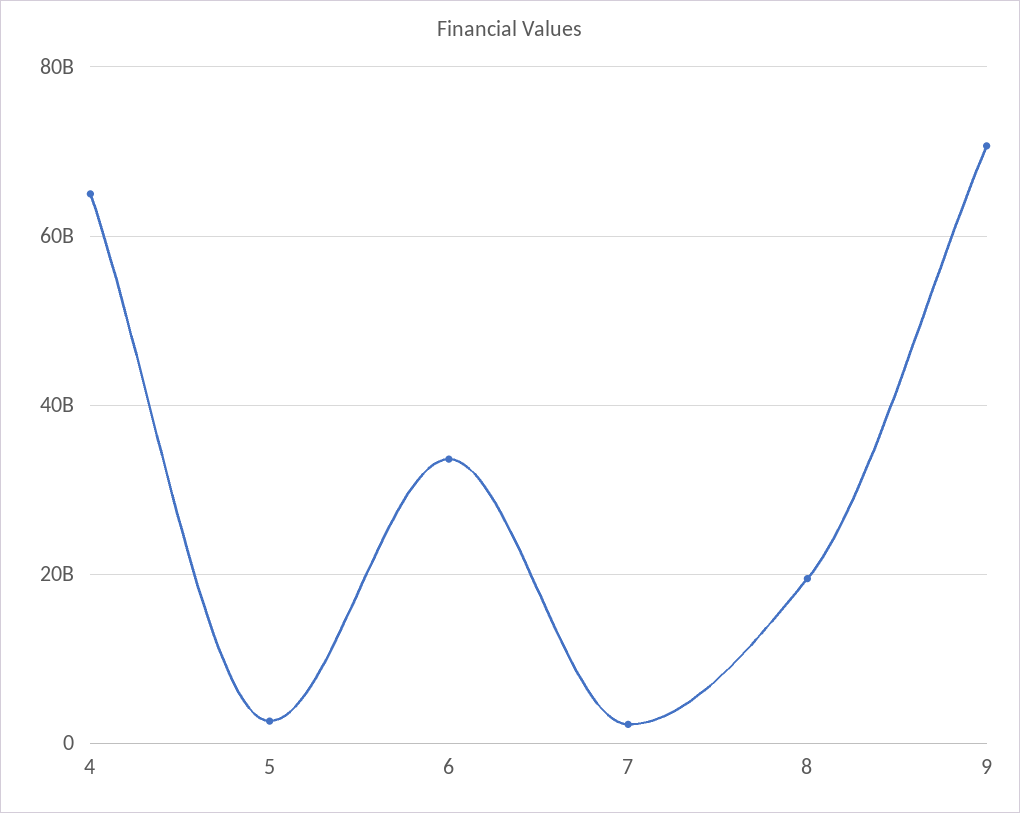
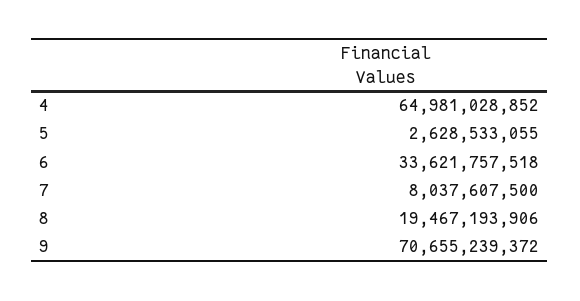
  {
    "4": 64981028852,
    "5": 2628533055,
    "6": 33621757518,
-   "7": 2000000000,
+   "7": 8037607500,
    "8": 19467193906,
    "9": 70655239372
  }

